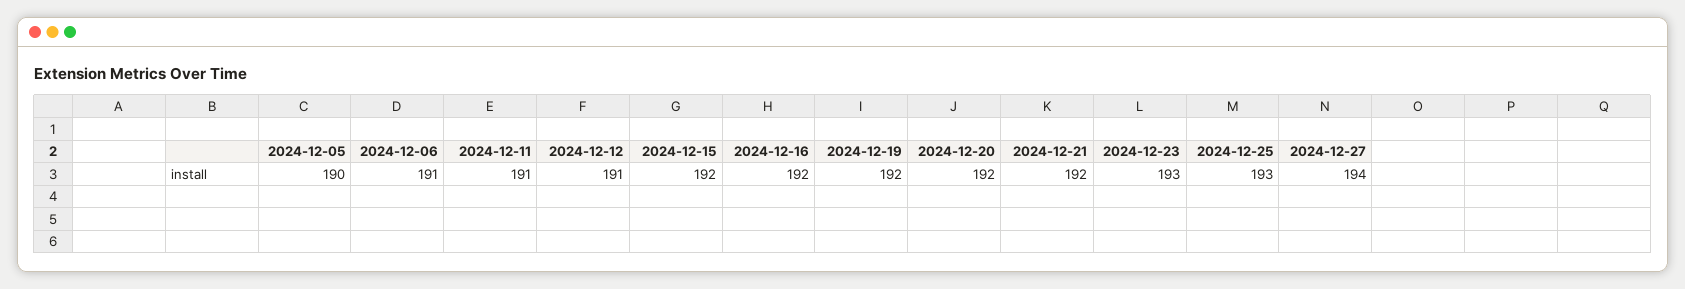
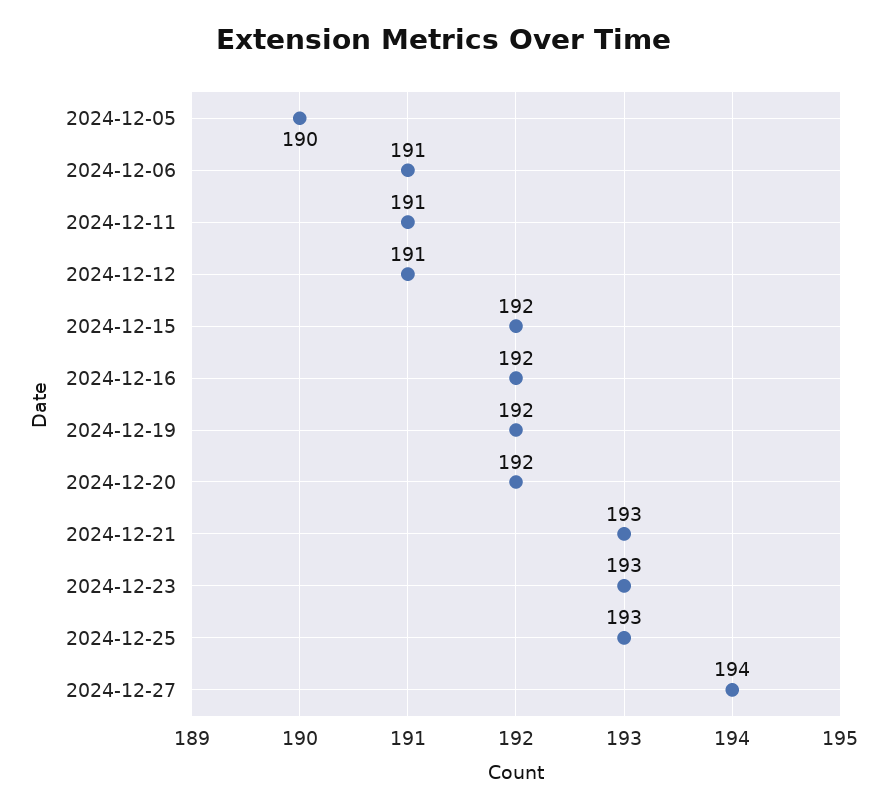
  {
    "2024-12-05": 190,
    "2024-12-06": 191,
    "2024-12-11": 191,
    "2024-12-12": 191,
    "2024-12-15": 192,
    "2024-12-16": 192,
    "2024-12-19": 192,
    "2024-12-20": 192,
-   "2024-12-21": 192,
+   "2024-12-21": 193,
    "2024-12-23": 193,
    "2024-12-25": 193,
    "2024-12-27": 194
  }

